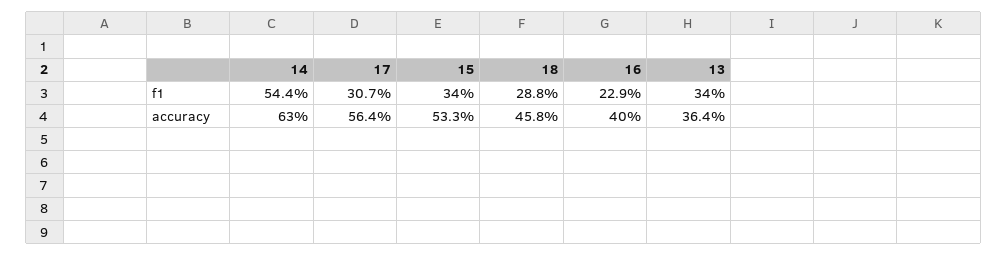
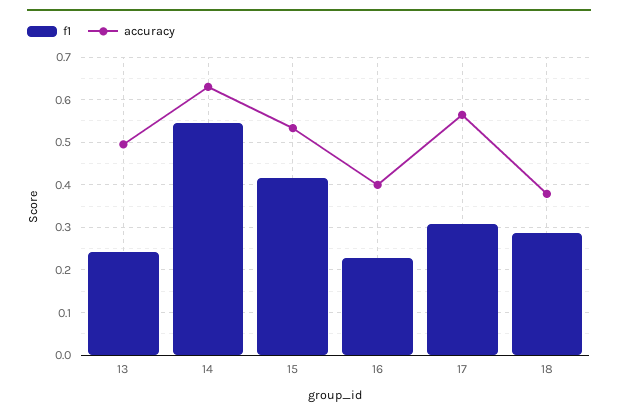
  {
    "f1": {
      "14": 0.544,
      "17": 0.307,
-     "15": 0.34,
+     "15": 0.42,
      "18": 0.288,
      "16": 0.229,
-     "13": 0.34
+     "13": 0.24
    },
    "accuracy": {
      "14": 0.63,
      "17": 0.564,
      "15": 0.533,
-     "18": 0.458,
+     "18": 0.38,
      "16": 0.4,
-     "13": 0.364
+     "13": 0.5
    }
  }

